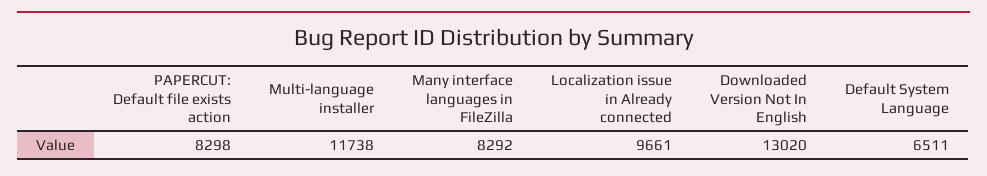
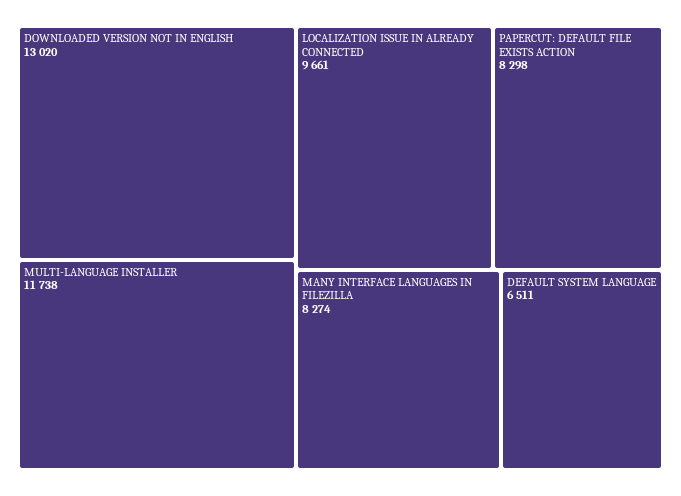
  {
    "PAPERCUT: Default file exists action": 8298,
    "Multi-language installer": 11738,
-   "Many interface languages in FileZilla": 8292,
+   "Many interface languages in FileZilla": 8274,
    "Localization issue in Already connected": 9661,
    "Downloaded Version Not In English": 13020,
    "Default System Language": 6511
  }

